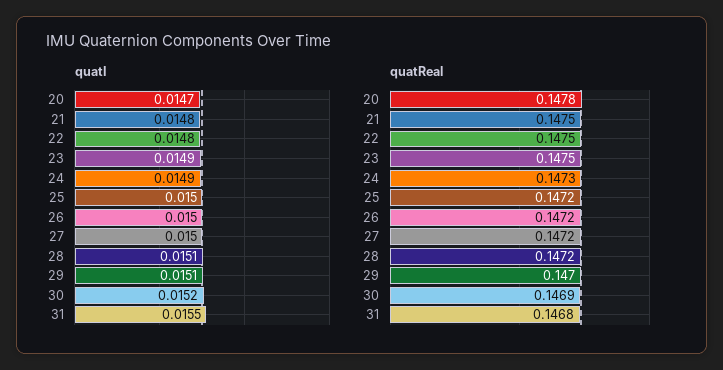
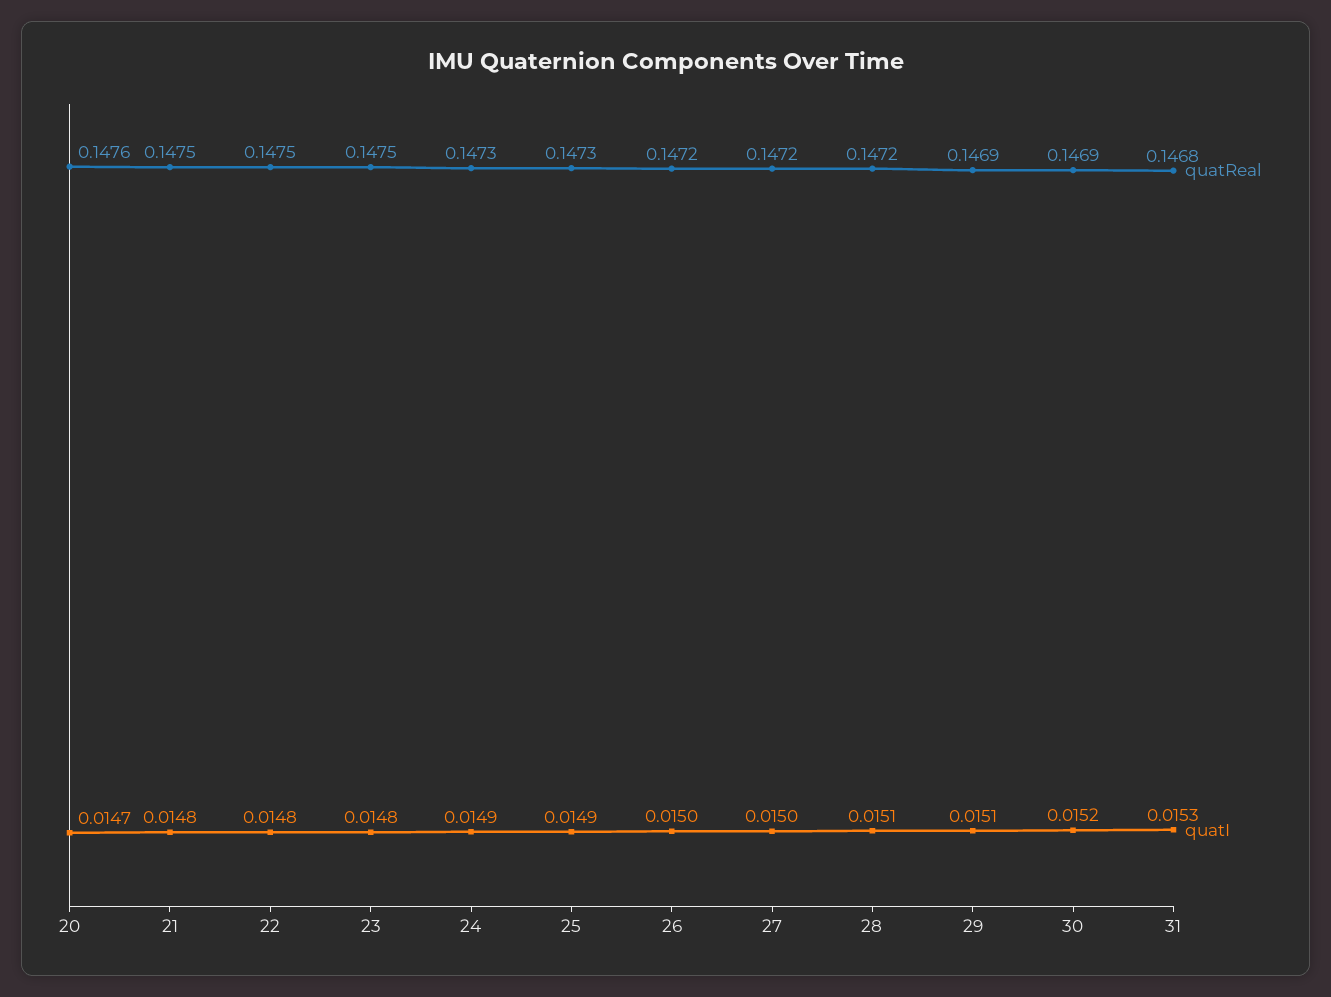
  {
    "quatI": {
      "20": 0.0147,
      "21": 0.0148,
      "22": 0.0148,
-     "23": 0.0149,
+     "23": 0.0148,
      "24": 0.0149,
-     "25": 0.015,
+     "25": 0.0149,
      "26": 0.015,
      "27": 0.015,
      "28": 0.0151,
      "29": 0.0151,
      "30": 0.0152,
-     "31": 0.0155
+     "31": 0.0153
    },
    "quatReal": {
-     "20": 0.1478,
+     "20": 0.1476,
      "21": 0.1475,
      "22": 0.1475,
      "23": 0.1475,
      "24": 0.1473,
-     "25": 0.1472,
+     "25": 0.1473,
      "26": 0.1472,
      "27": 0.1472,
      "28": 0.1472,
-     "29": 0.147,
+     "29": 0.1469,
      "30": 0.1469,
      "31": 0.1468
    }
  }

